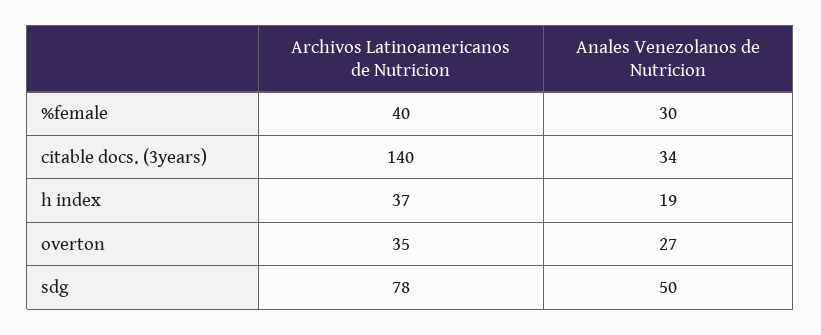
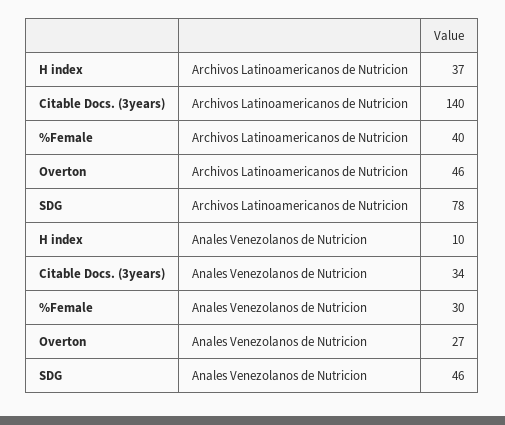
  {
    "Archivos Latinoamericanos de Nutricion": {
      "%female": 40,
      "citable docs. (3years)": 140,
      "h index": 37,
-     "overton": 35,
+     "overton": 46,
      "sdg": 78
    },
    "Anales Venezolanos de Nutricion": {
      "%female": 30,
      "citable docs. (3years)": 34,
-     "h index": 19,
+     "h index": 10,
      "overton": 27,
-     "sdg": 50
+     "sdg": 46
    }
  }

